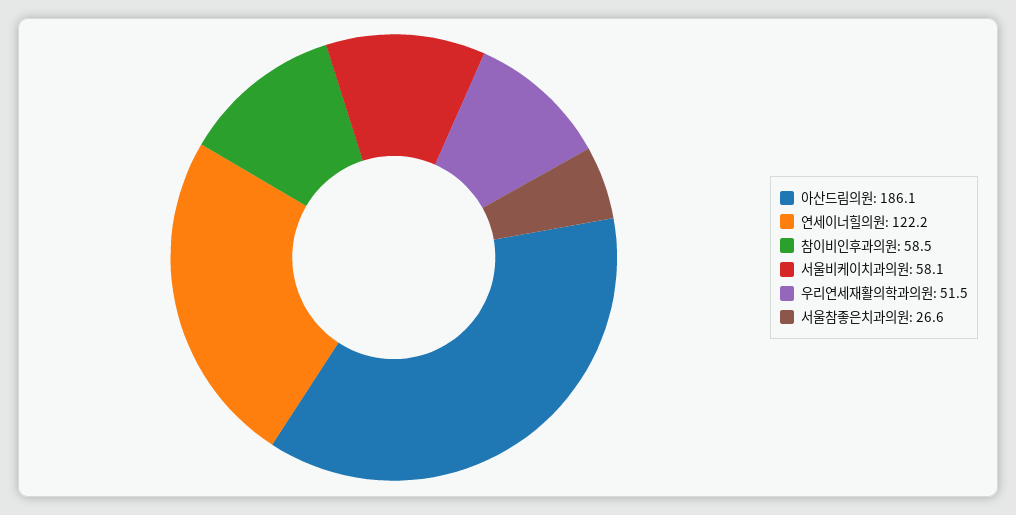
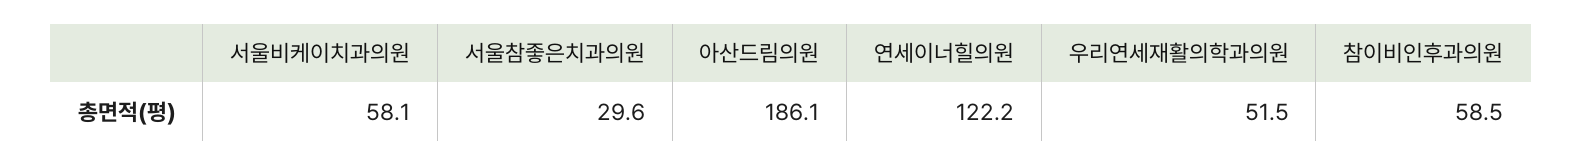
  {
    "아산드림의원": 186.1,
    "연세이너힐의원": 122.2,
    "참이비인후과의원": 58.5,
    "서울비케이치과의원": 58.1,
    "우리연세재활의학과의원": 51.5,
-   "서울참좋은치과의원": 26.6
+   "서울참좋은치과의원": 29.6
  }

